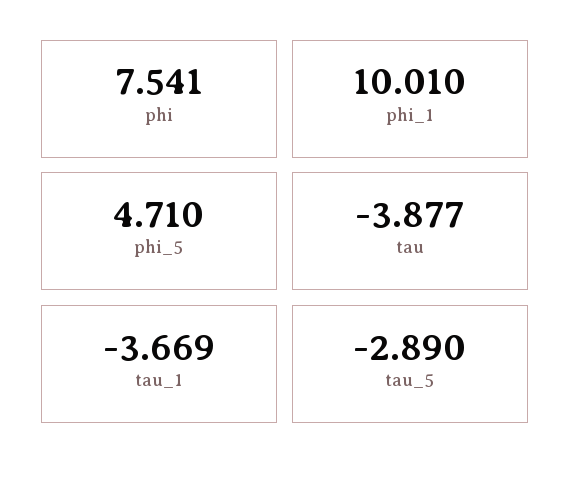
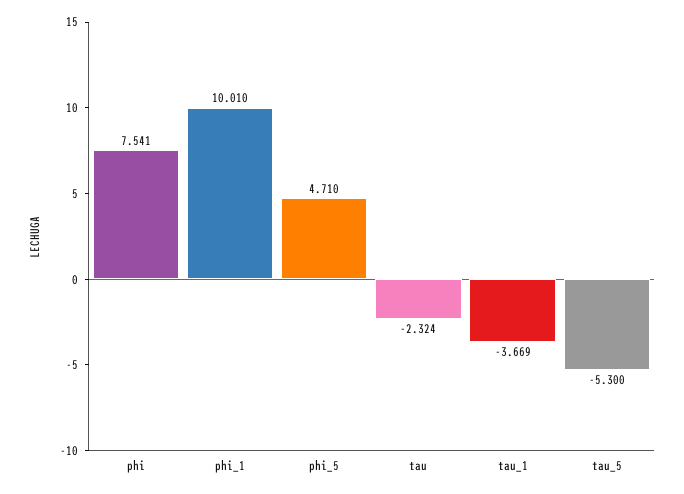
  {
    "phi": 7.541,
    "phi_1": 10.01,
    "phi_5": 4.71,
-   "tau": -3.877,
+   "tau": -2.324,
    "tau_1": -3.669,
-   "tau_5": -2.89
+   "tau_5": -5.3
  }

